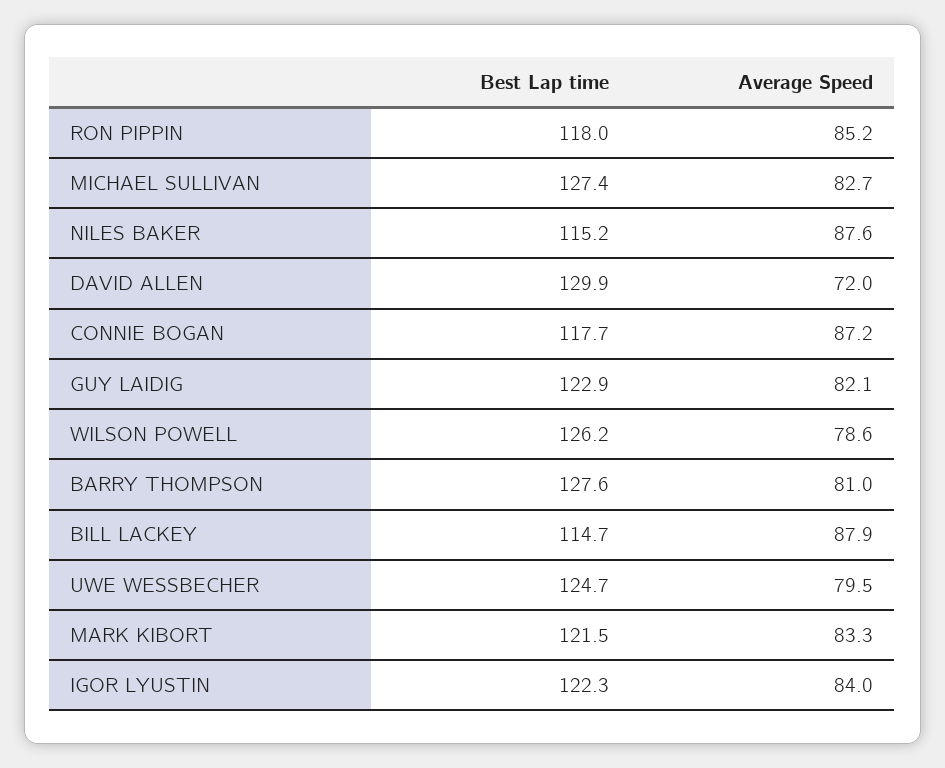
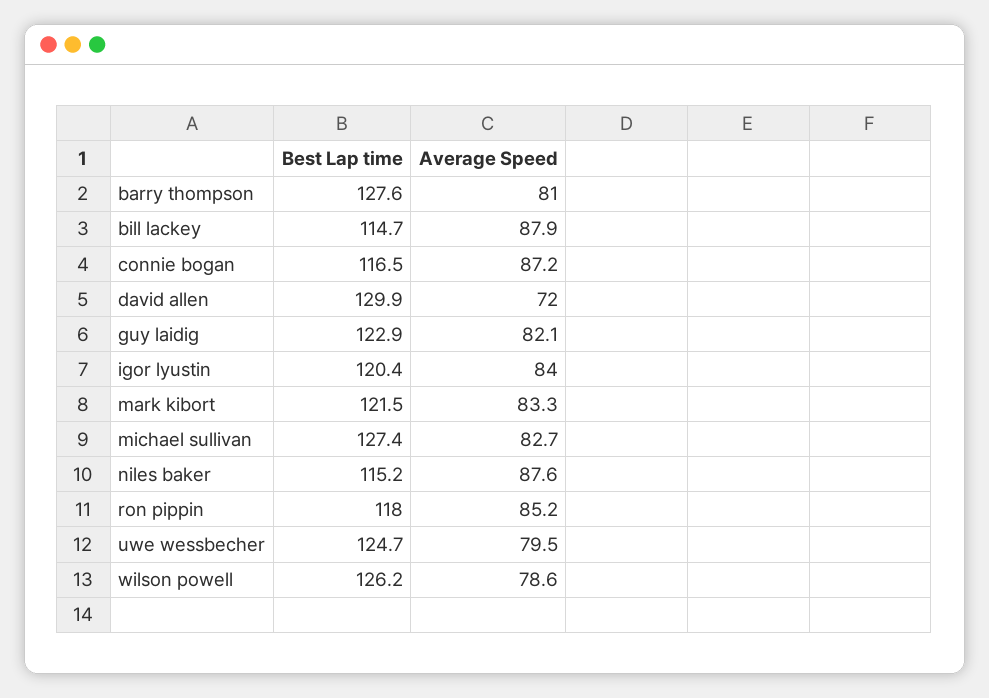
  {
    "Best Lap time": {
      "RON PIPPIN": 118,
      "MICHAEL SULLIVAN": 127.4,
      "NILES BAKER": 115.2,
      "DAVID ALLEN": 129.9,
-     "CONNIE BOGAN": 117.7,
+     "CONNIE BOGAN": 116.5,
      "GUY LAIDIG": 122.9,
      "WILSON POWELL": 126.2,
      "BARRY THOMPSON": 127.6,
      "BILL LACKEY": 114.7,
      "UWE WESSBECHER": 124.7,
      "MARK KIBORT": 121.5,
-     "IGOR LYUSTIN": 122.3
+     "IGOR LYUSTIN": 120.4
    },
    "Average Speed": {
      "RON PIPPIN": 85.2,
      "MICHAEL SULLIVAN": 82.7,
      "NILES BAKER": 87.6,
      "DAVID ALLEN": 72,
      "CONNIE BOGAN": 87.2,
      "GUY LAIDIG": 82.1,
      "WILSON POWELL": 78.6,
      "BARRY THOMPSON": 81,
      "BILL LACKEY": 87.9,
      "UWE WESSBECHER": 79.5,
      "MARK KIBORT": 83.3,
      "IGOR LYUSTIN": 84
    }
  }

